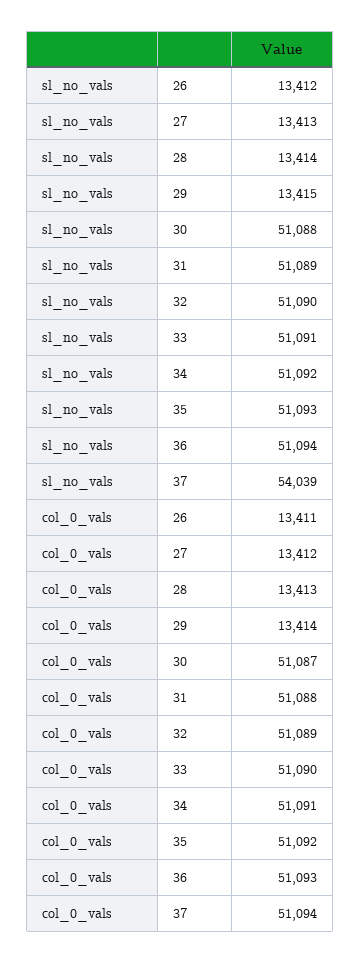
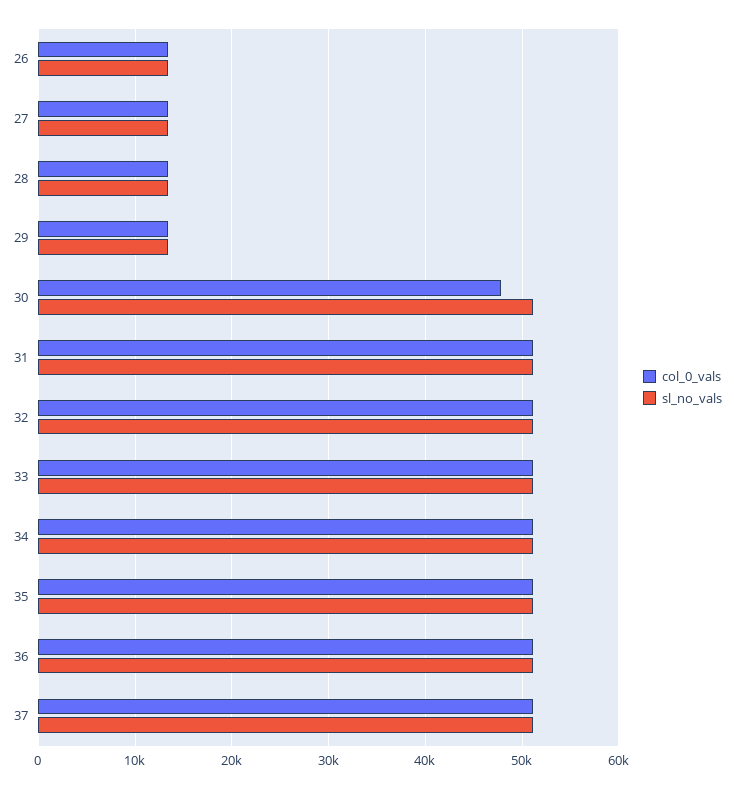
  {
    "sl_no_vals": {
      "26": 13412,
      "27": 13413,
      "28": 13414,
      "29": 13415,
      "30": 51088,
      "31": 51089,
      "32": 51090,
      "33": 51091,
      "34": 51092,
      "35": 51093,
      "36": 51094,
-     "37": 54039
+     "37": 51000
    },
    "col_0_vals": {
      "26": 13411,
      "27": 13412,
      "28": 13413,
      "29": 13414,
-     "30": 51087,
+     "30": 48000,
      "31": 51088,
      "32": 51089,
      "33": 51090,
      "34": 51091,
      "35": 51092,
      "36": 51093,
      "37": 51094
    }
  }

